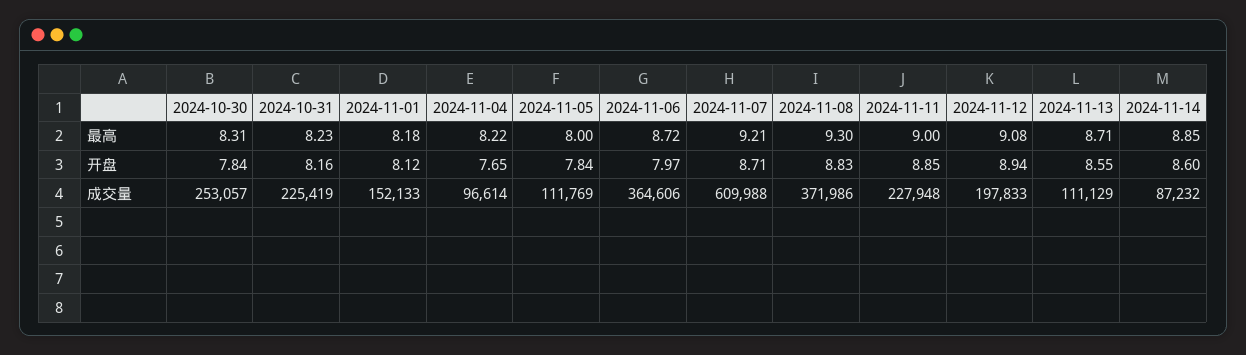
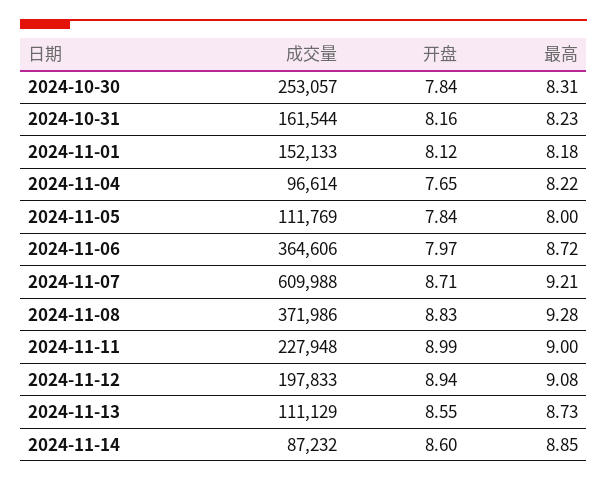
  {
    "2024-10-30": {
      "最高": 8.31,
      "开盘": 7.84,
      "成交量": 253057
    },
    "2024-10-31": {
      "最高": 8.23,
      "开盘": 8.16,
-     "成交量": 225419
+     "成交量": 161544
    },
    "2024-11-01": {
      "最高": 8.18,
      "开盘": 8.12,
      "成交量": 152133
    },
    "2024-11-04": {
      "最高": 8.22,
      "开盘": 7.65,
      "成交量": 96614
    },
    "2024-11-05": {
      "最高": 8,
      "开盘": 7.84,
      "成交量": 111769
    },
    "2024-11-06": {
      "最高": 8.72,
      "开盘": 7.97,
      "成交量": 364606
    },
    "2024-11-07": {
      "最高": 9.21,
      "开盘": 8.71,
      "成交量": 609988
    },
    "2024-11-08": {
-     "最高": 9.3,
+     "最高": 9.28,
      "开盘": 8.83,
      "成交量": 371986
    },
    "2024-11-11": {
      "最高": 9,
-     "开盘": 8.85,
+     "开盘": 8.99,
      "成交量": 227948
    },
    "2024-11-12": {
      "最高": 9.08,
      "开盘": 8.94,
      "成交量": 197833
    },
    "2024-11-13": {
-     "最高": 8.71,
+     "最高": 8.73,
      "开盘": 8.55,
      "成交量": 111129
    },
    "2024-11-14": {
      "最高": 8.85,
      "开盘": 8.6,
      "成交量": 87232
    }
  }

